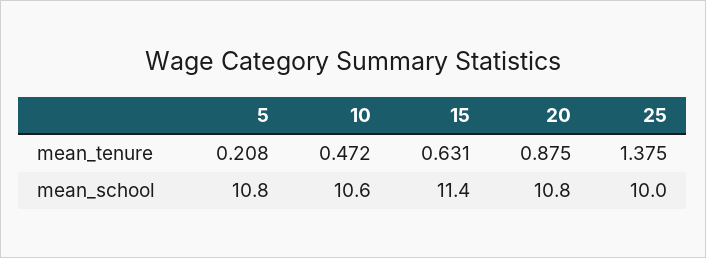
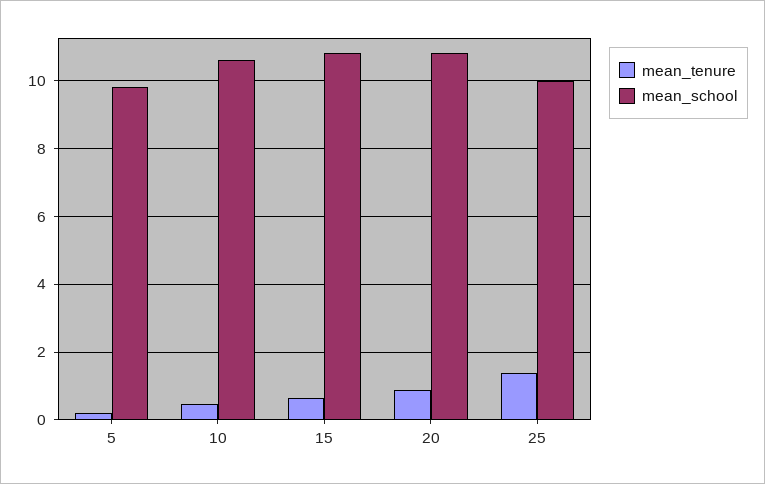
  {
    "mean_tenure": {
      "5": 0.208,
      "10": 0.472,
      "15": 0.631,
      "20": 0.875,
      "25": 1.375
    },
    "mean_school": {
-     "5": 10.8,
+     "5": 9.8,
      "10": 10.6,
-     "15": 11.4,
+     "15": 10.8,
      "20": 10.8,
      "25": 10
    }
  }

